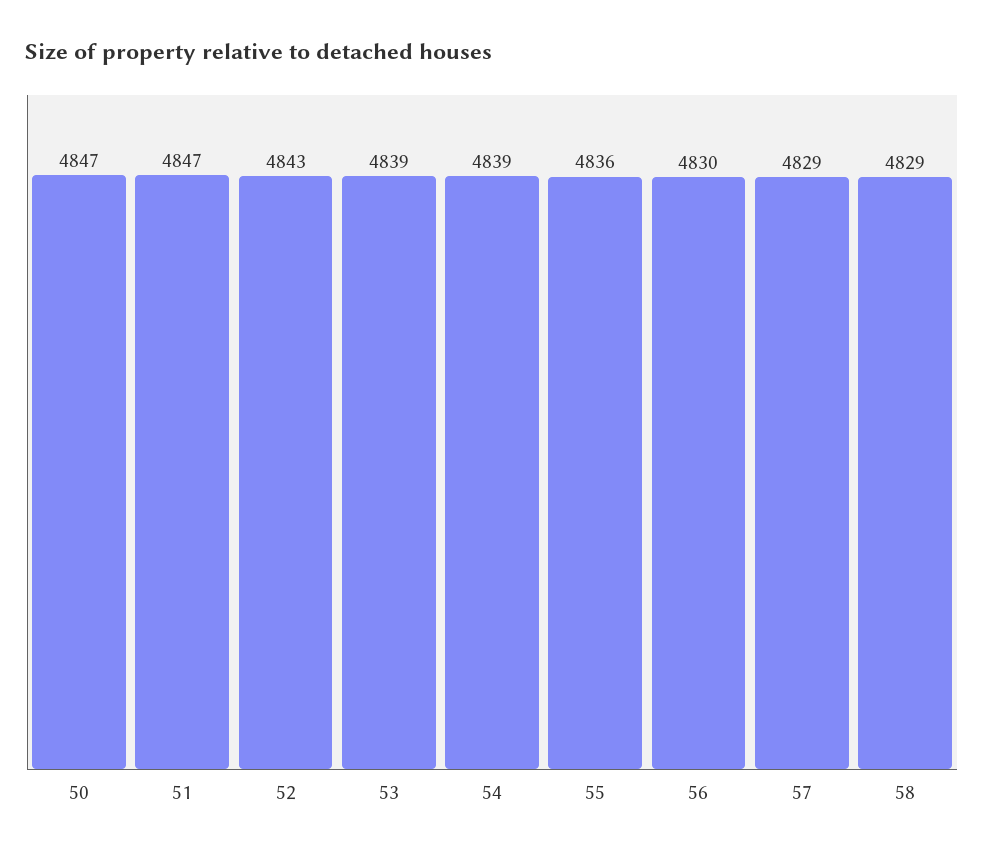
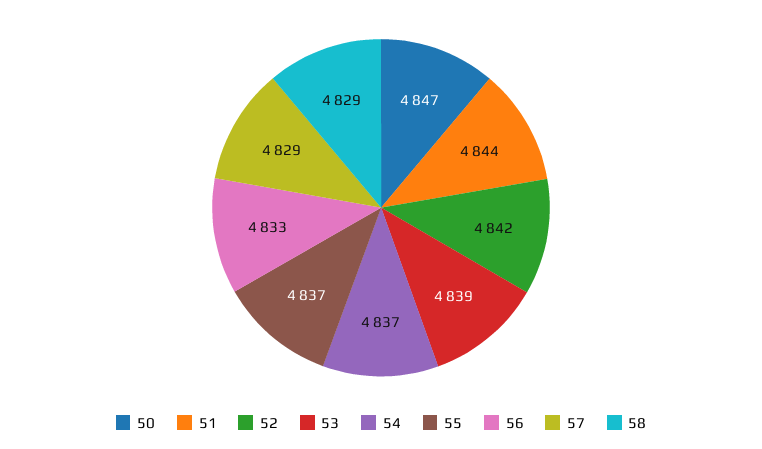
  {
    "50": 4847,
-   "51": 4847,
+   "51": 4844,
-   "52": 4843,
+   "52": 4842,
    "53": 4839,
-   "54": 4839,
+   "54": 4837,
-   "55": 4836,
+   "55": 4837,
-   "56": 4830,
+   "56": 4833,
    "57": 4829,
    "58": 4829
  }

